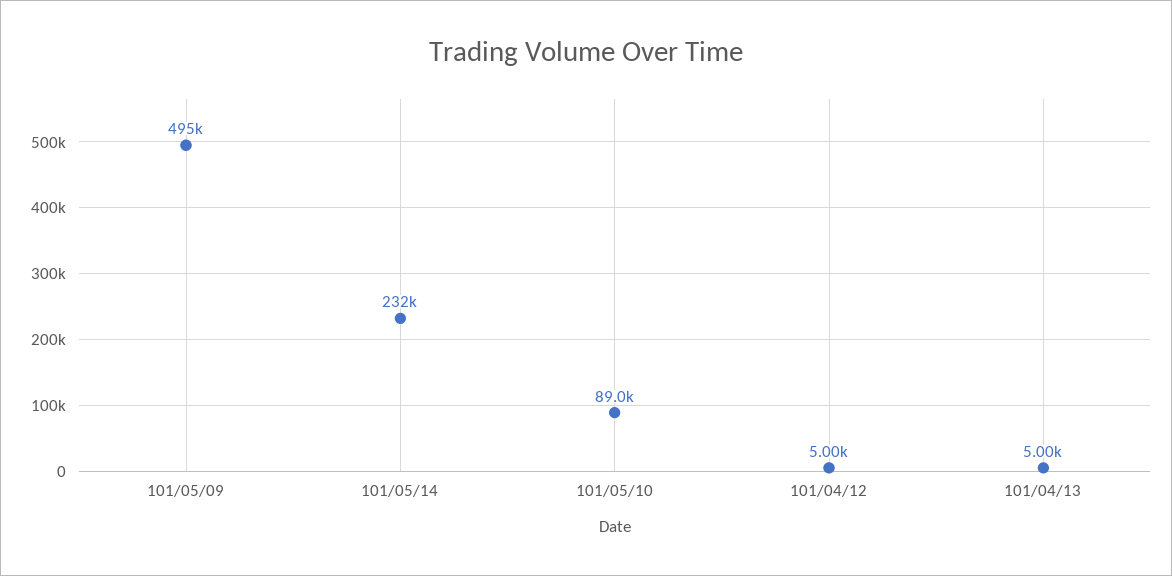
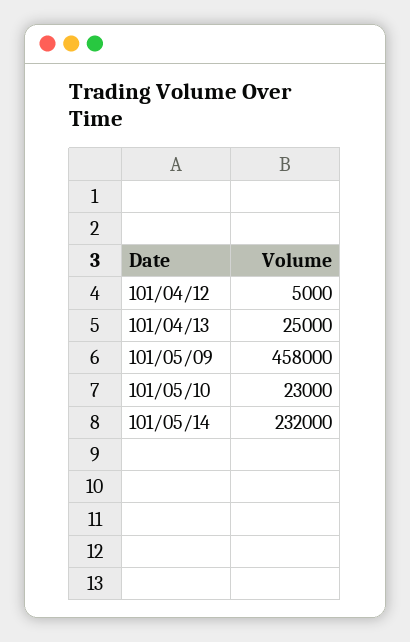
  {
-   "101/05/09": 495000,
+   "101/05/09": 458000,
    "101/05/14": 232000,
-   "101/05/10": 89000,
+   "101/05/10": 23000,
    "101/04/12": 5000,
-   "101/04/13": 5000
+   "101/04/13": 25000
  }

